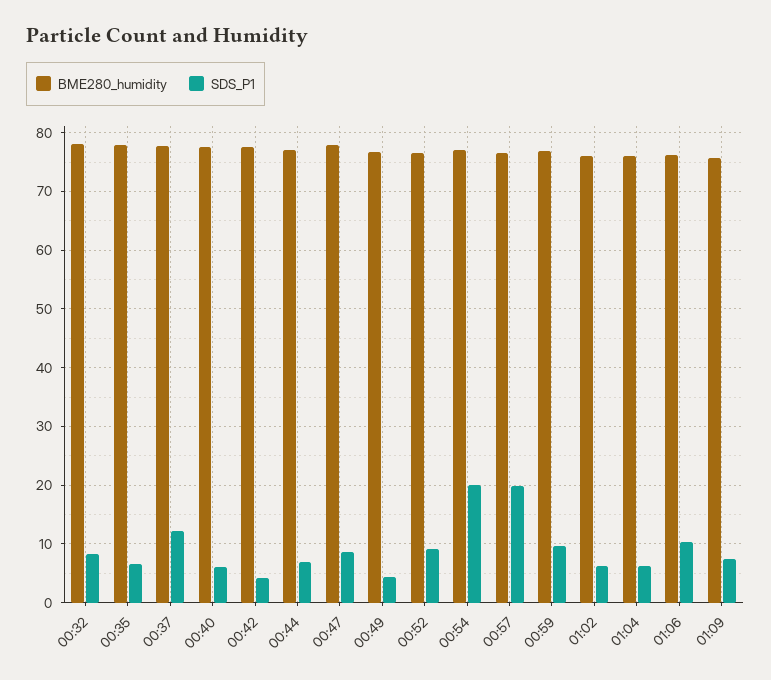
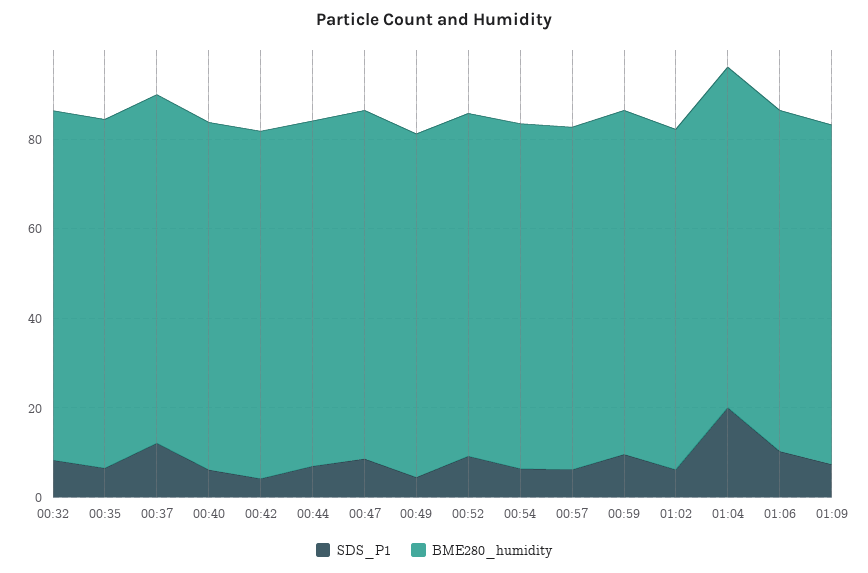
  {
    "BME280_humidity": {
      "00:32": 78,
      "00:35": 78,
      "00:37": 78,
      "00:40": 78,
      "00:42": 78,
      "00:44": 78,
      "00:47": 78,
      "00:49": 76,
      "00:52": 76,
      "00:54": 78,
      "00:57": 76,
      "00:59": 76,
      "01:02": 76,
      "01:04": 76,
      "01:06": 76,
      "01:09": 76
    },
    "SDS_P1": {
      "00:32": 8,
      "00:35": 6,
      "00:37": 12,
      "00:40": 6,
      "00:42": 4,
      "00:44": 6,
      "00:47": 8,
      "00:49": 4,
      "00:52": 10,
-     "00:54": 20,
+     "00:54": 5,
-     "00:57": 20,
+     "00:57": 5,
      "00:59": 10,
      "01:02": 6,
-     "01:04": 6,
+     "01:04": 20,
      "01:06": 10,
      "01:09": 8
    }
  }

